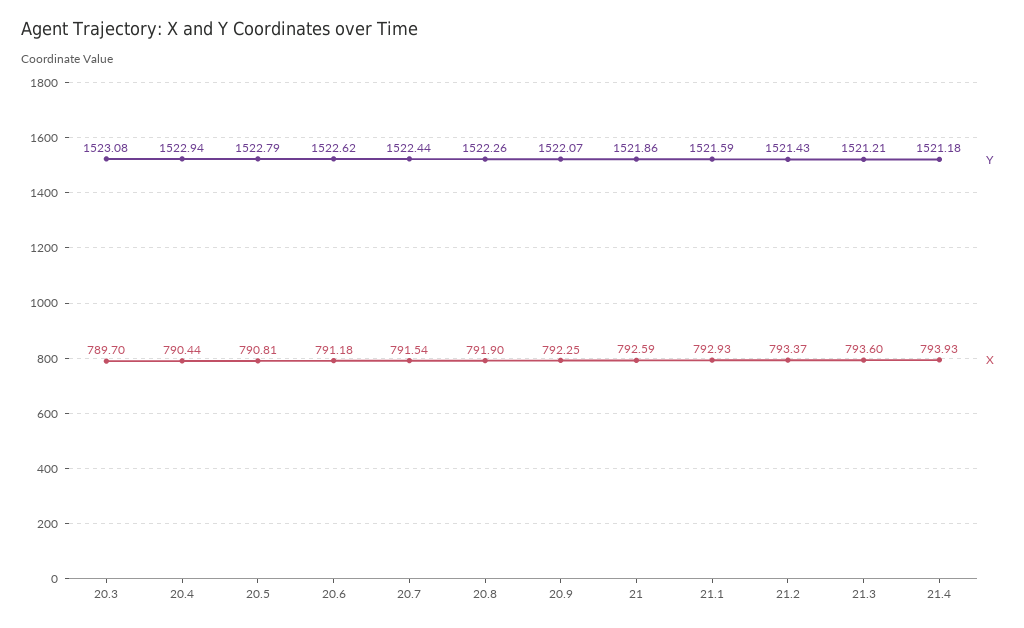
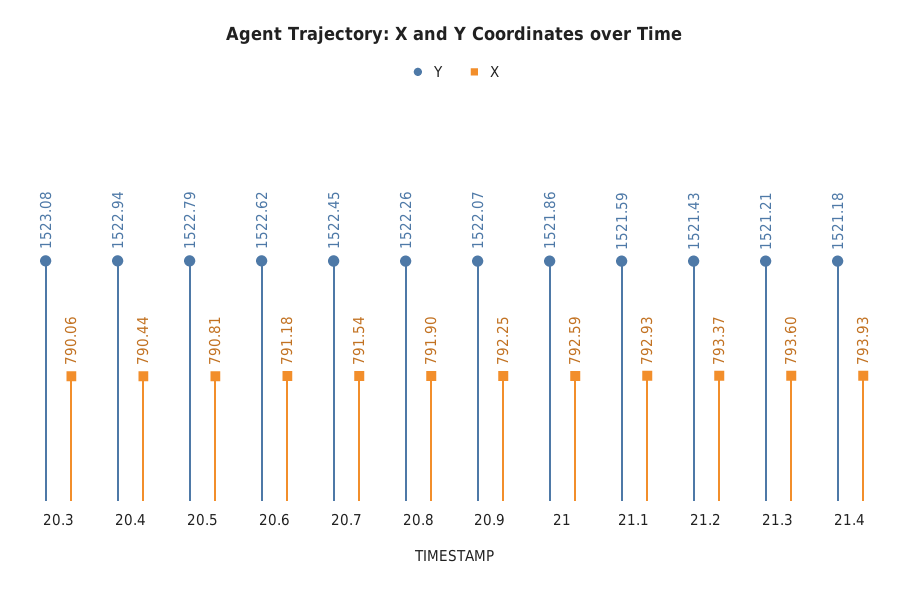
  {
    "Y": {
      "20.3": 1523.08,
      "20.4": 1522.94,
      "20.5": 1522.79,
      "20.6": 1522.62,
-     "20.7": 1522.44,
+     "20.7": 1522.45,
      "20.8": 1522.26,
      "20.9": 1522.07,
      "21": 1521.86,
      "21.1": 1521.59,
      "21.2": 1521.43,
      "21.3": 1521.21,
      "21.4": 1521.18
    },
    "X": {
-     "20.3": 789.7,
+     "20.3": 790.06,
      "20.4": 790.44,
      "20.5": 790.81,
      "20.6": 791.18,
      "20.7": 791.54,
      "20.8": 791.9,
      "20.9": 792.25,
      "21": 792.59,
      "21.1": 792.93,
      "21.2": 793.37,
      "21.3": 793.6,
      "21.4": 793.93
    }
  }

